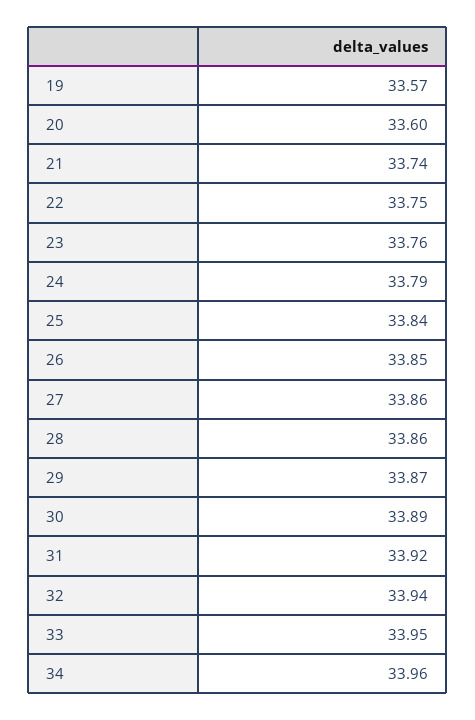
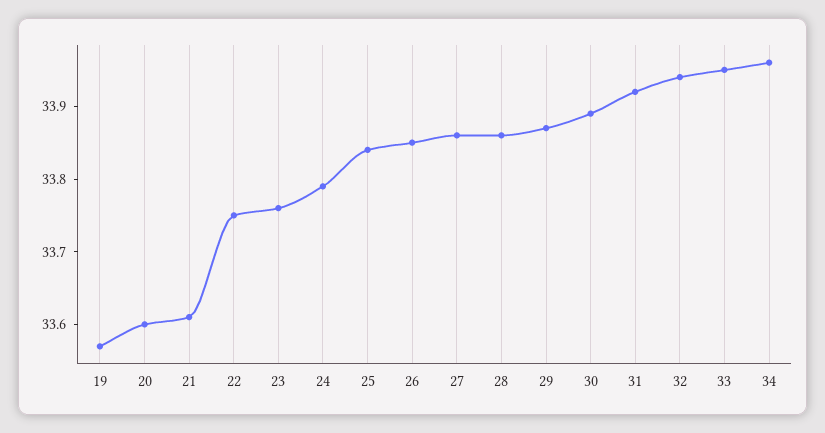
  {
    "19": 33.57,
    "20": 33.6,
-   "21": 33.74,
+   "21": 33.6,
    "22": 33.75,
    "23": 33.76,
    "24": 33.79,
    "25": 33.84,
    "26": 33.85,
    "27": 33.86,
    "28": 33.86,
    "29": 33.87,
    "30": 33.89,
    "31": 33.92,
    "32": 33.94,
    "33": 33.95,
    "34": 33.96
  }

